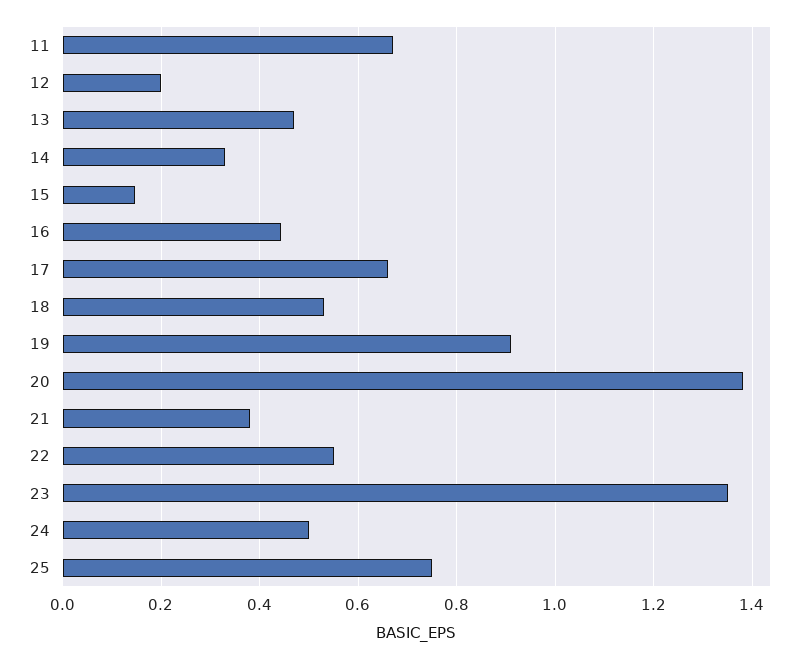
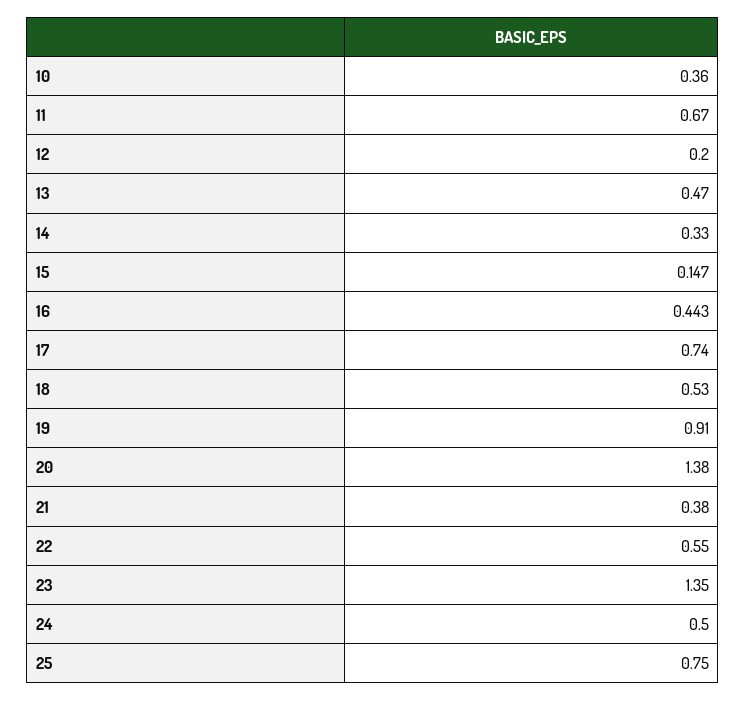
  {
    "11": 0.67,
    "12": 0.2,
    "13": 0.47,
    "14": 0.33,
    "15": 0.147,
    "16": 0.443,
-   "17": 0.66,
+   "17": 0.74,
    "18": 0.53,
    "19": 0.91,
    "20": 1.38,
    "21": 0.38,
    "22": 0.55,
    "23": 1.35,
    "24": 0.5,
-   "25": 0.75
+   "25": 0.75,
+   "10": 0.36
  }

